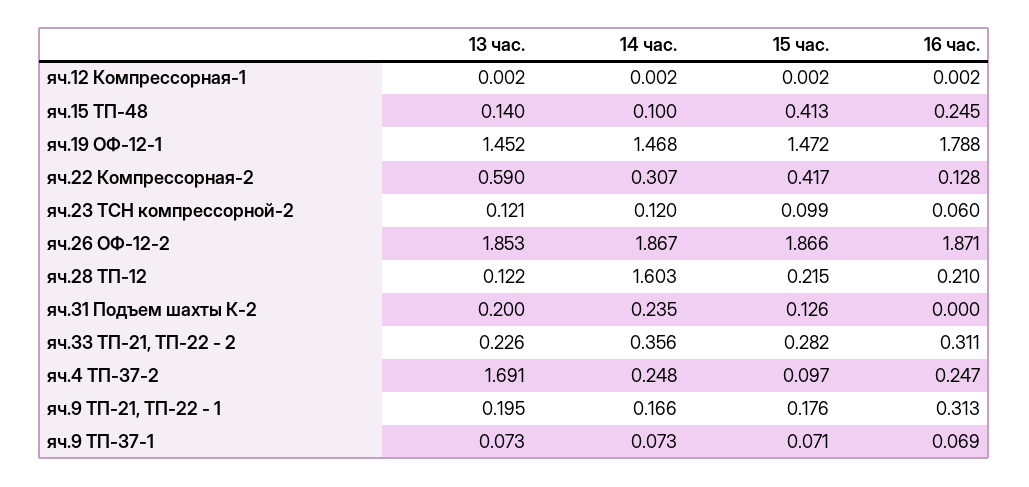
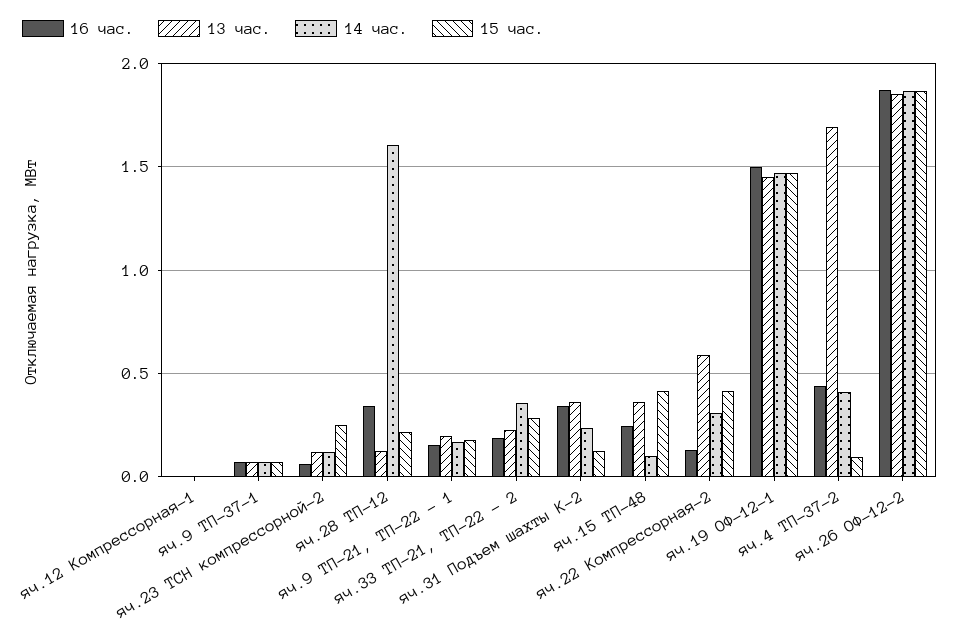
  {
    "13 час.": {
      "яч.12 Компрессорная-1": 0.002,
-     "яч.15 ТП-48": 0.14,
+     "яч.15 ТП-48": 0.35,
      "яч.19 ОФ-12-1": 1.452,
      "яч.22 Компрессорная-2": 0.59,
      "яч.23 ТСН компрессорной-2": 0.121,
      "яч.26 ОФ-12-2": 1.853,
      "яч.28 ТП-12": 0.122,
-     "яч.31 Подъем шахты К-2": 0.2,
+     "яч.31 Подъем шахты К-2": 0.35,
      "яч.33 ТП-21, ТП-22 - 2": 0.226,
      "яч.4 ТП-37-2": 1.691,
      "яч.9 ТП-21, ТП-22 - 1": 0.195,
      "яч.9 ТП-37-1": 0.073
    },
    "14 час.": {
      "яч.12 Компрессорная-1": 0.002,
      "яч.15 ТП-48": 0.1,
      "яч.19 ОФ-12-1": 1.468,
      "яч.22 Компрессорная-2": 0.307,
      "яч.23 ТСН компрессорной-2": 0.12,
      "яч.26 ОФ-12-2": 1.867,
      "яч.28 ТП-12": 1.603,
      "яч.31 Подъем шахты К-2": 0.235,
      "яч.33 ТП-21, ТП-22 - 2": 0.356,
-     "яч.4 ТП-37-2": 0.248,
+     "яч.4 ТП-37-2": 0.4,
      "яч.9 ТП-21, ТП-22 - 1": 0.166,
      "яч.9 ТП-37-1": 0.073
    },
    "15 час.": {
      "яч.12 Компрессорная-1": 0.002,
      "яч.15 ТП-48": 0.413,
      "яч.19 ОФ-12-1": 1.472,
      "яч.22 Компрессорная-2": 0.417,
-     "яч.23 ТСН компрессорной-2": 0.099,
+     "яч.23 ТСН компрессорной-2": 0.25,
      "яч.26 ОФ-12-2": 1.866,
      "яч.28 ТП-12": 0.215,
      "яч.31 Подъем шахты К-2": 0.126,
      "яч.33 ТП-21, ТП-22 - 2": 0.282,
      "яч.4 ТП-37-2": 0.097,
      "яч.9 ТП-21, ТП-22 - 1": 0.176,
      "яч.9 ТП-37-1": 0.071
    },
    "16 час.": {
      "яч.12 Компрессорная-1": 0.002,
      "яч.15 ТП-48": 0.245,
-     "яч.19 ОФ-12-1": 1.788,
+     "яч.19 ОФ-12-1": 1.5,
      "яч.22 Компрессорная-2": 0.128,
      "яч.23 ТСН компрессорной-2": 0.06,
      "яч.26 ОФ-12-2": 1.871,
-     "яч.28 ТП-12": 0.21,
+     "яч.28 ТП-12": 0.35,
-     "яч.31 Подъем шахты К-2": 0,
+     "яч.31 Подъем шахты К-2": 0.35,
-     "яч.33 ТП-21, ТП-22 - 2": 0.311,
+     "яч.33 ТП-21, ТП-22 - 2": 0.2,
-     "яч.4 ТП-37-2": 0.247,
+     "яч.4 ТП-37-2": 0.45,
-     "яч.9 ТП-21, ТП-22 - 1": 0.313,
+     "яч.9 ТП-21, ТП-22 - 1": 0.15,
      "яч.9 ТП-37-1": 0.069
    }
  }

